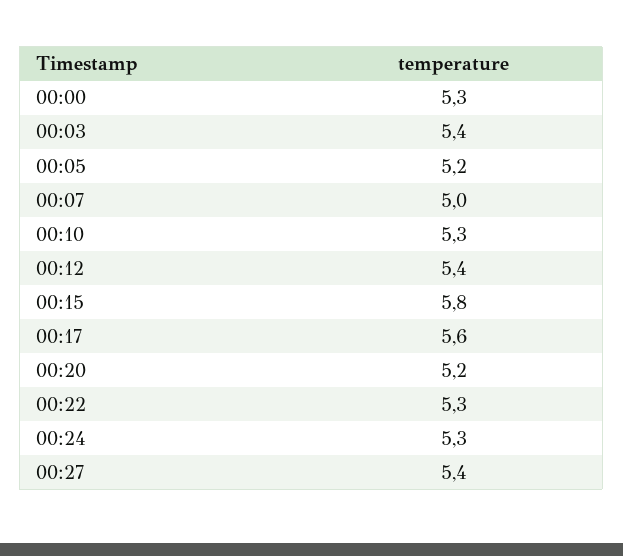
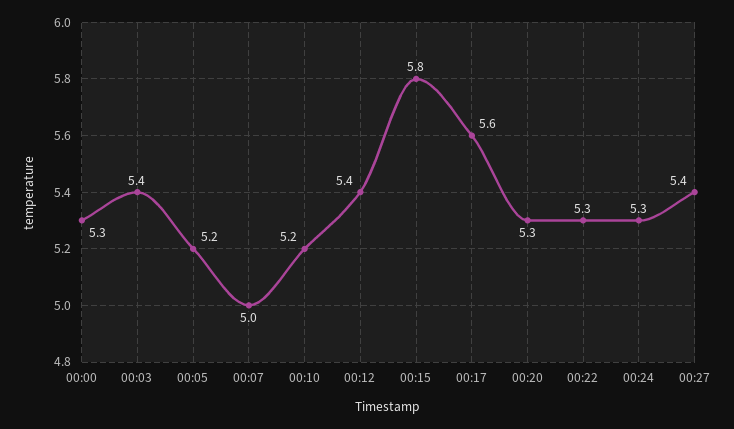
  {
    "00:00": 5.3,
    "00:03": 5.4,
    "00:05": 5.2,
    "00:07": 5,
-   "00:10": 5.3,
+   "00:10": 5.2,
    "00:12": 5.4,
    "00:15": 5.8,
    "00:17": 5.6,
-   "00:20": 5.2,
+   "00:20": 5.3,
    "00:22": 5.3,
    "00:24": 5.3,
    "00:27": 5.4
  }

